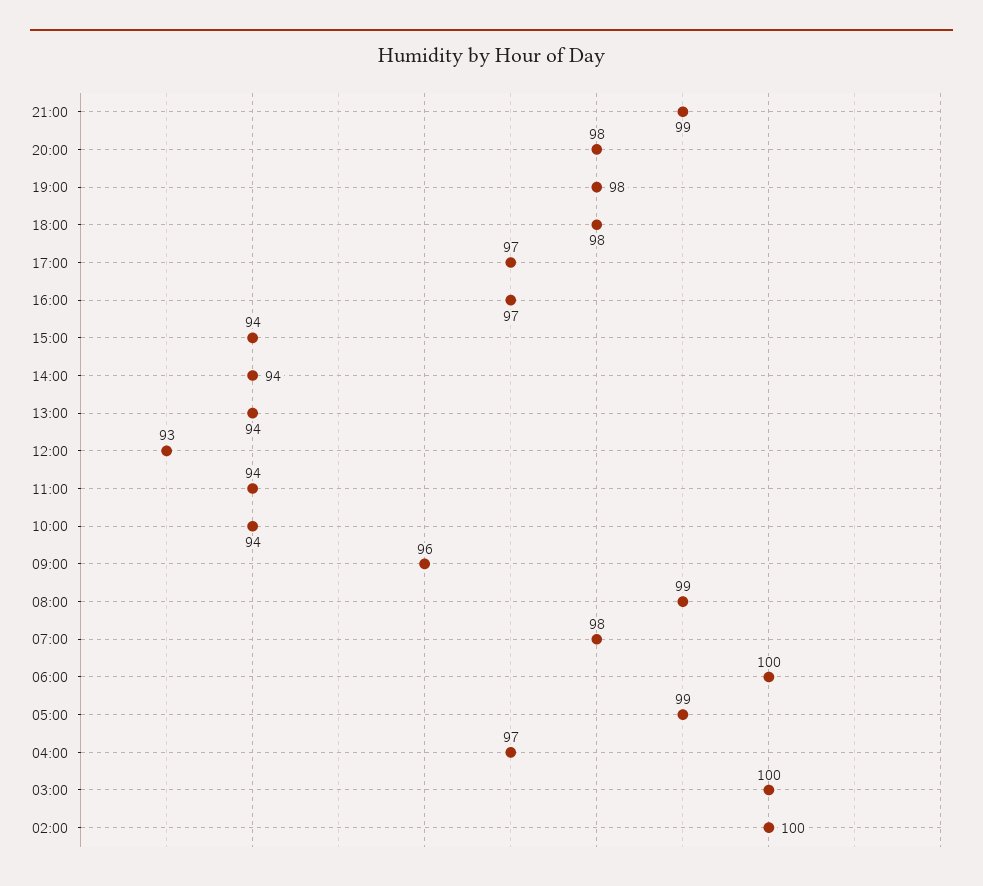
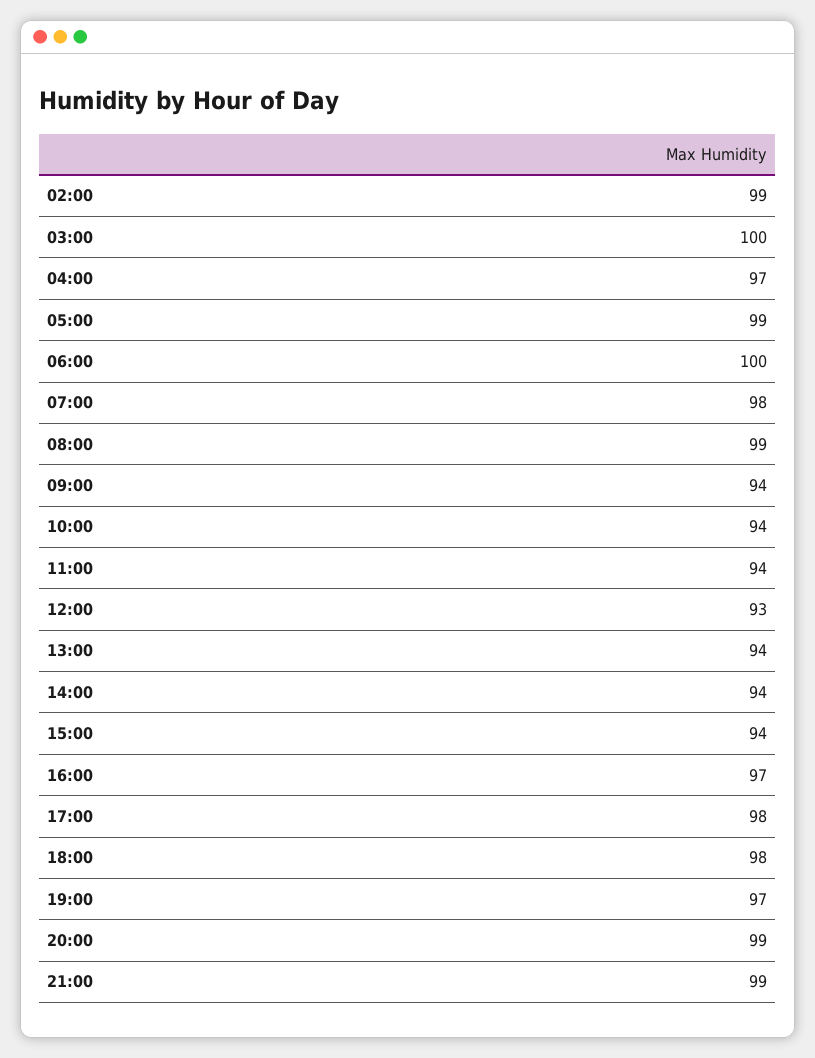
  {
    "21:00": 99,
-   "20:00": 98,
+   "20:00": 99,
-   "19:00": 98,
+   "19:00": 97,
    "18:00": 98,
-   "17:00": 97,
+   "17:00": 98,
    "16:00": 97,
    "15:00": 94,
    "14:00": 94,
    "13:00": 94,
    "12:00": 93,
    "11:00": 94,
    "10:00": 94,
-   "09:00": 96,
+   "09:00": 94,
    "08:00": 99,
    "07:00": 98,
    "06:00": 100,
    "05:00": 99,
    "04:00": 97,
    "03:00": 100,
-   "02:00": 100
+   "02:00": 99
  }

